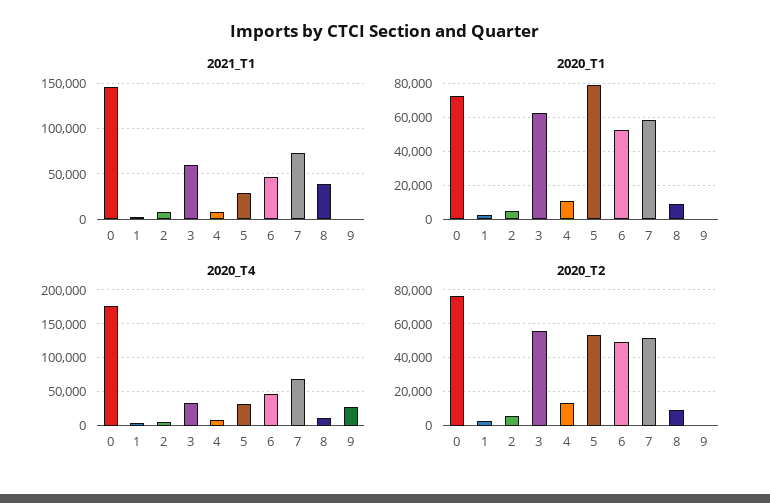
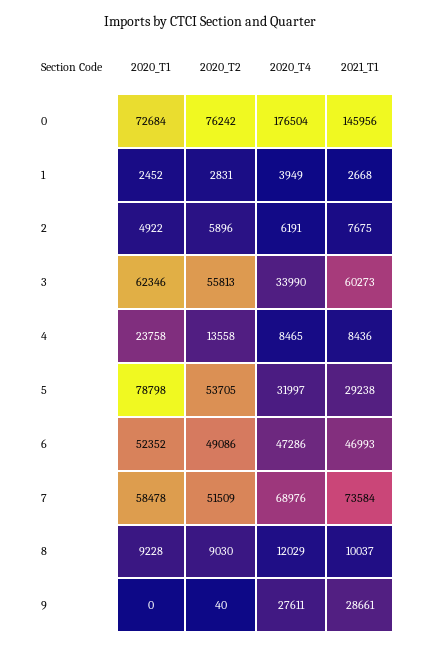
  {
    "2021_T1": {
      "0": 145956,
      "1": 2668,
      "2": 7675,
      "3": 60273,
      "4": 8436,
      "5": 29238,
      "6": 46993,
      "7": 73584,
-     "8": 40000,
+     "8": 10037,
-     "9": 0
+     "9": 28661
    },
    "2020_T1": {
      "0": 72684,
      "1": 2452,
      "2": 4922,
      "3": 62346,
-     "4": 10000,
+     "4": 23758,
      "5": 78798,
      "6": 52352,
      "7": 58478,
      "8": 9228,
      "9": 0
    },
    "2020_T4": {
      "0": 176504,
      "1": 3949,
      "2": 6191,
      "3": 33990,
      "4": 8465,
      "5": 31997,
      "6": 47286,
      "7": 68976,
      "8": 12029,
      "9": 27611
    },
    "2020_T2": {
      "0": 76242,
      "1": 2831,
      "2": 5896,
      "3": 55813,
      "4": 13558,
      "5": 53705,
      "6": 49086,
      "7": 51509,
      "8": 9030,
      "9": 40
    }
  }

